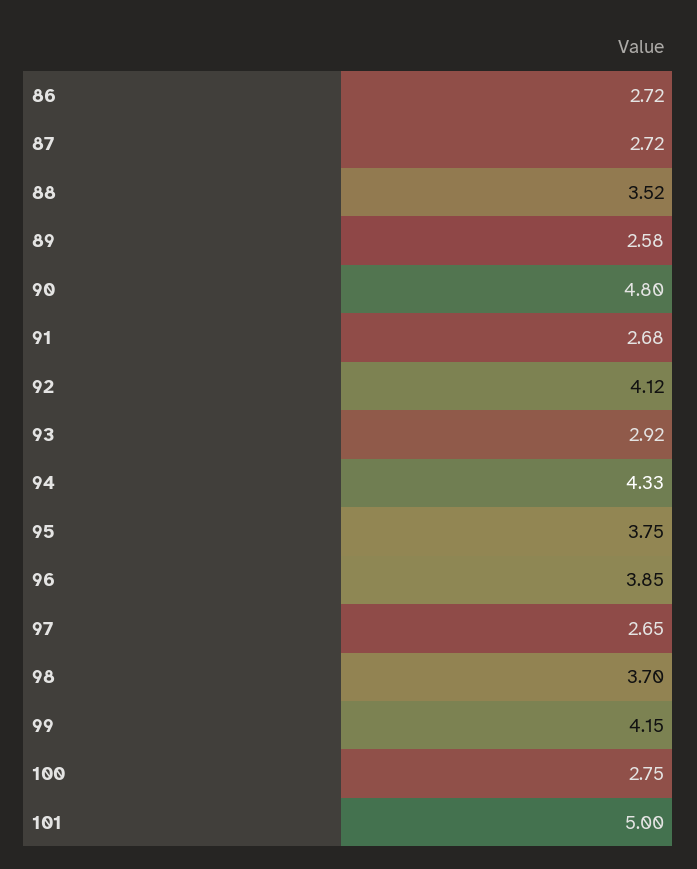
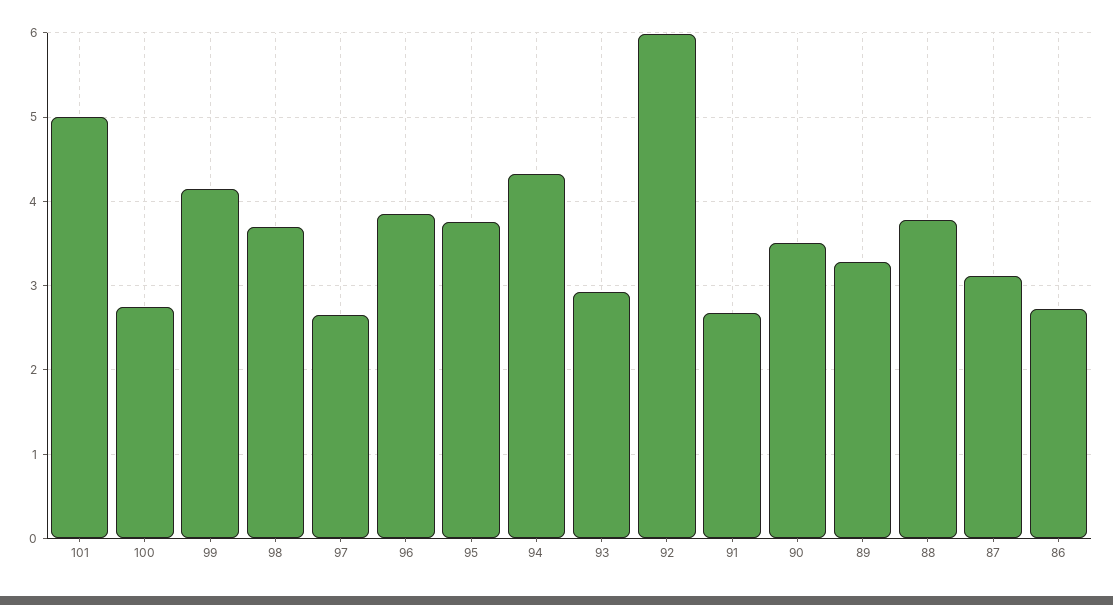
  {
    "86": 2.72,
-   "87": 2.72,
+   "87": 3.1,
-   "88": 3.52,
+   "88": 3.8,
-   "89": 2.58,
+   "89": 3.3,
-   "90": 4.8,
+   "90": 3.5,
    "91": 2.68,
-   "92": 4.12,
+   "92": 6,
    "93": 2.92,
    "94": 4.33,
    "95": 3.75,
    "96": 3.85,
    "97": 2.65,
    "98": 3.7,
    "99": 4.15,
    "100": 2.75,
    "101": 5
  }

